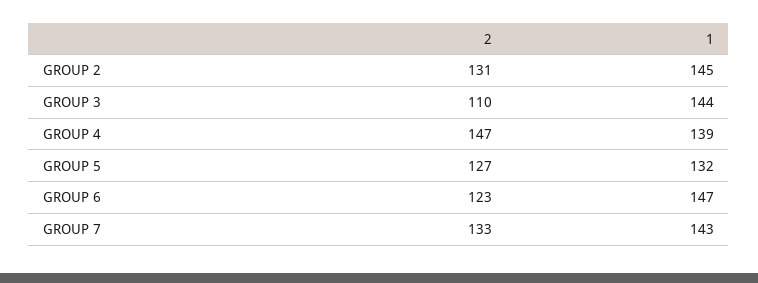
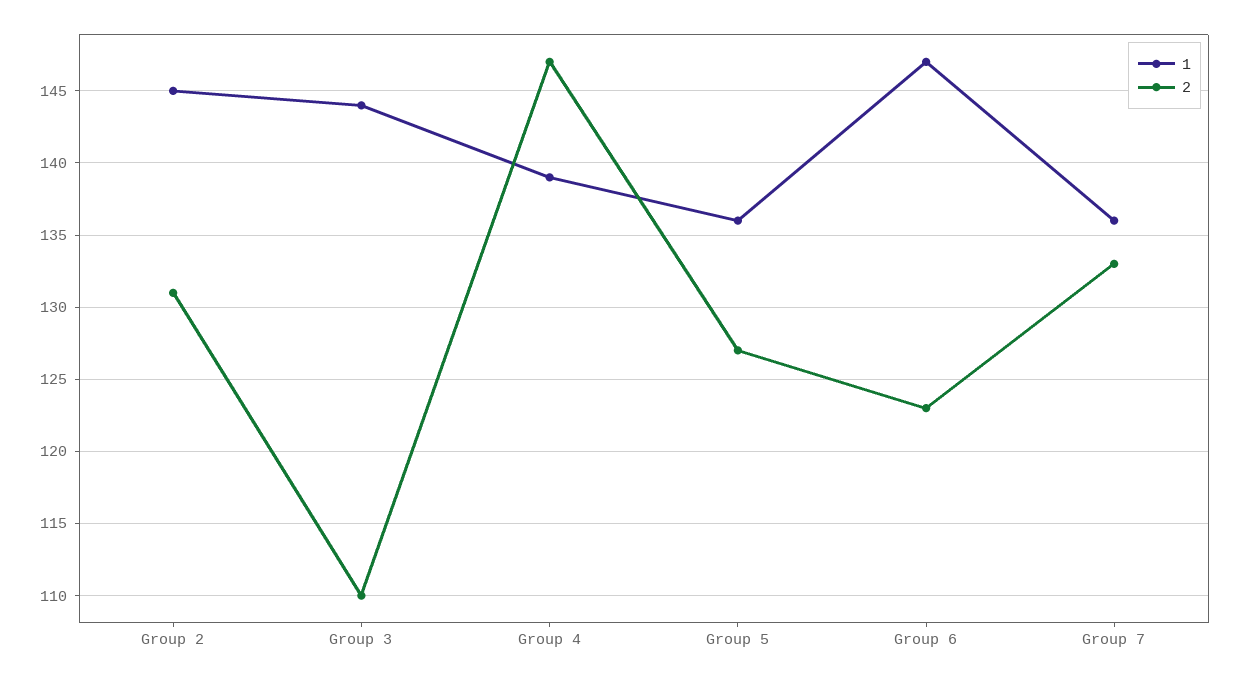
  {
    "2": {
      "GROUP 2": 131,
      "GROUP 3": 110,
      "GROUP 4": 147,
      "GROUP 5": 127,
      "GROUP 6": 123,
      "GROUP 7": 133
    },
    "1": {
      "GROUP 2": 145,
      "GROUP 3": 144,
      "GROUP 4": 139,
-     "GROUP 5": 132,
+     "GROUP 5": 136,
      "GROUP 6": 147,
-     "GROUP 7": 143
+     "GROUP 7": 136
    }
  }

